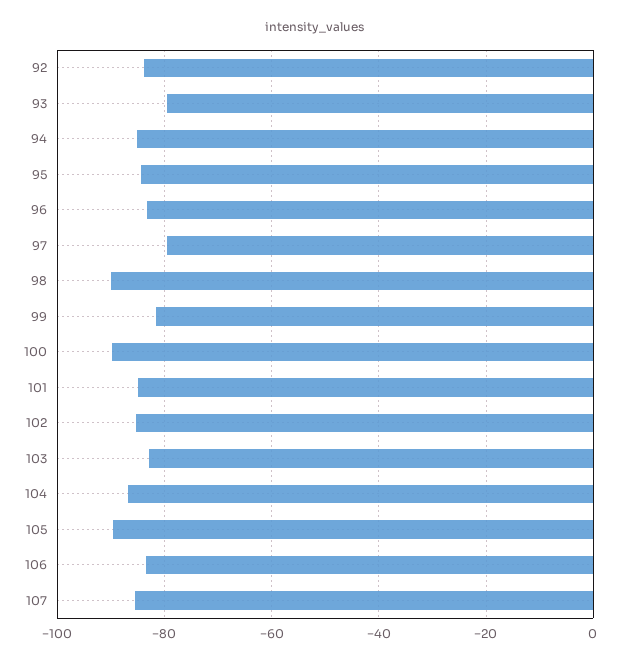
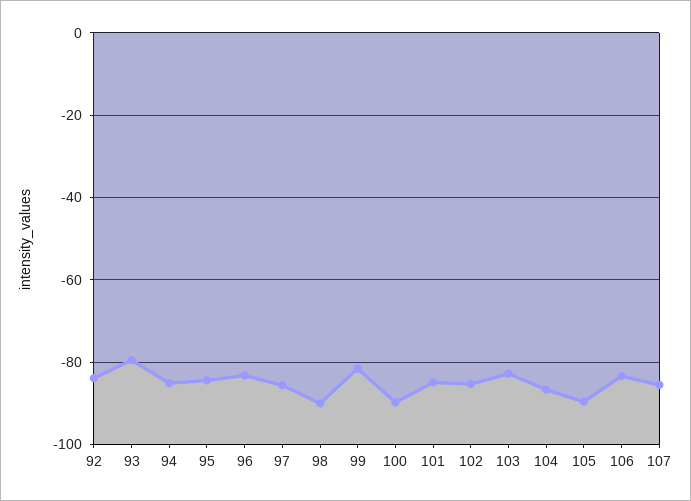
  {
    "92": -84,
    "93": -80,
    "94": -86,
    "95": -84,
    "96": -84,
-   "97": -80,
+   "97": -86,
    "98": -90,
    "99": -82,
    "100": -90,
    "101": -84,
    "102": -86,
    "103": -82,
    "104": -86,
    "105": -90,
    "106": -84,
    "107": -86
  }

